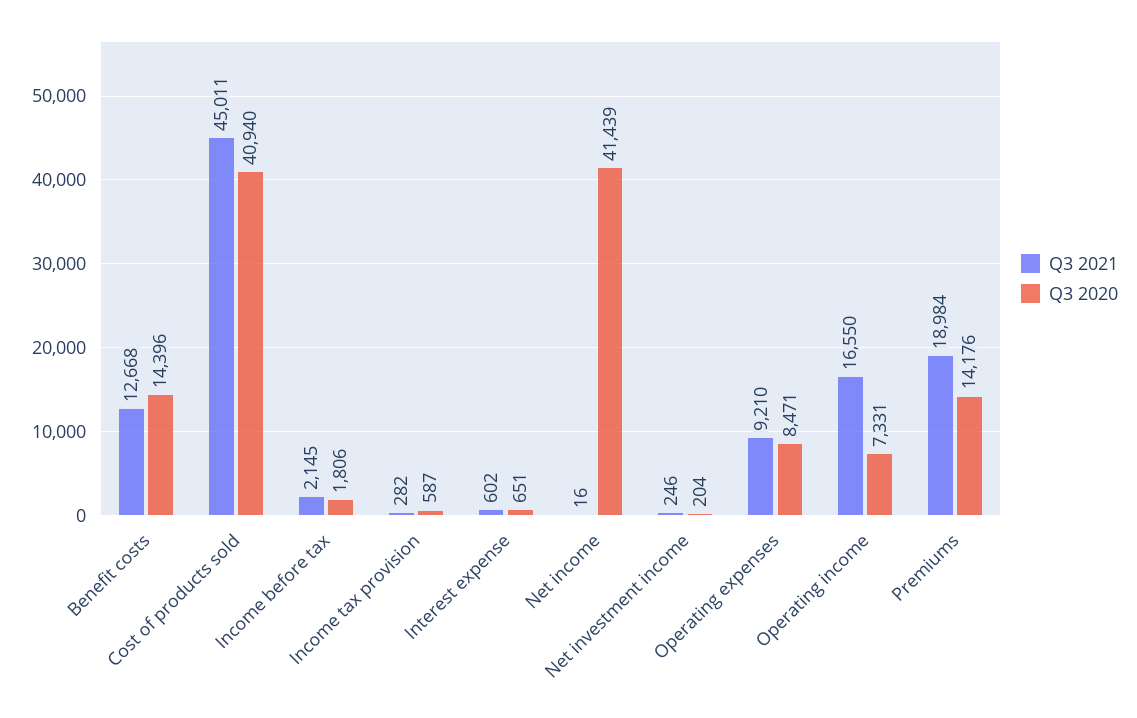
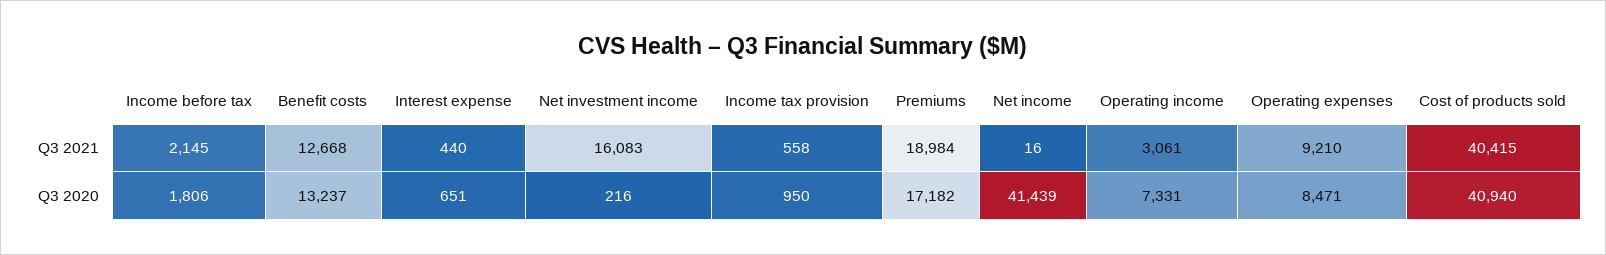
  {
    "Q3 2021": {
      "Benefit costs": 12668,
-     "Cost of products sold": 45011,
+     "Cost of products sold": 40415,
      "Income before tax": 2145,
-     "Income tax provision": 282,
+     "Income tax provision": 558,
-     "Interest expense": 602,
+     "Interest expense": 440,
      "Net income": 16,
-     "Net investment income": 246,
+     "Net investment income": 16083,
      "Operating expenses": 9210,
-     "Operating income": 16550,
+     "Operating income": 3061,
      "Premiums": 18984
    },
    "Q3 2020": {
-     "Benefit costs": 14396,
+     "Benefit costs": 13237,
      "Cost of products sold": 40940,
      "Income before tax": 1806,
-     "Income tax provision": 587,
+     "Income tax provision": 950,
      "Interest expense": 651,
      "Net income": 41439,
-     "Net investment income": 204,
+     "Net investment income": 216,
      "Operating expenses": 8471,
      "Operating income": 7331,
-     "Premiums": 14176
+     "Premiums": 17182
    }
  }

